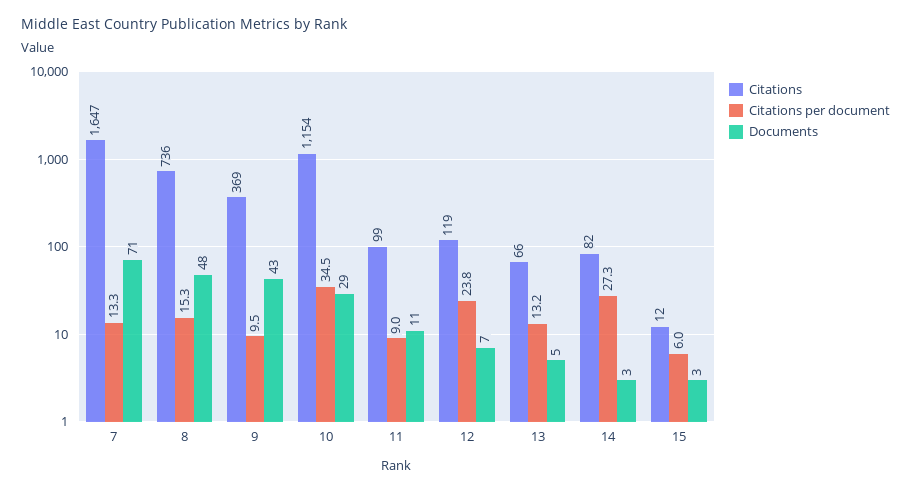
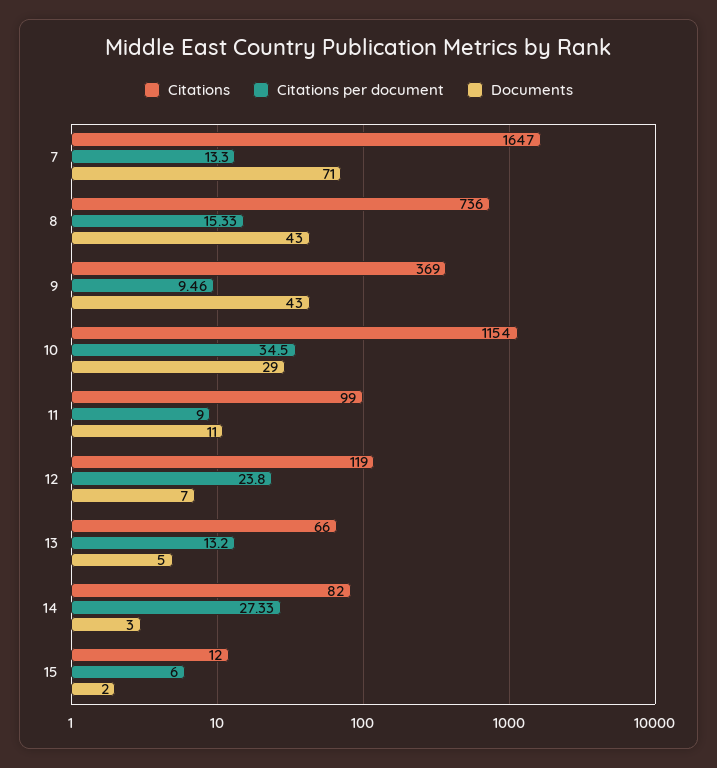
  {
    "Citations": {
      "7": 1647,
      "8": 736,
      "9": 369,
      "10": 1154,
      "11": 99,
      "12": 119,
      "13": 66,
      "14": 82,
      "15": 12
    },
    "Citations per document": {
      "7": 13.3,
      "8": 15.33,
      "9": 9.46,
      "10": 34.5,
      "11": 9,
      "12": 23.8,
      "13": 13.2,
      "14": 27.33,
      "15": 6
    },
    "Documents": {
      "7": 71,
-     "8": 48,
+     "8": 43,
      "9": 43,
      "10": 29,
      "11": 11,
      "12": 7,
      "13": 5,
      "14": 3,
-     "15": 3
+     "15": 2
    }
  }

